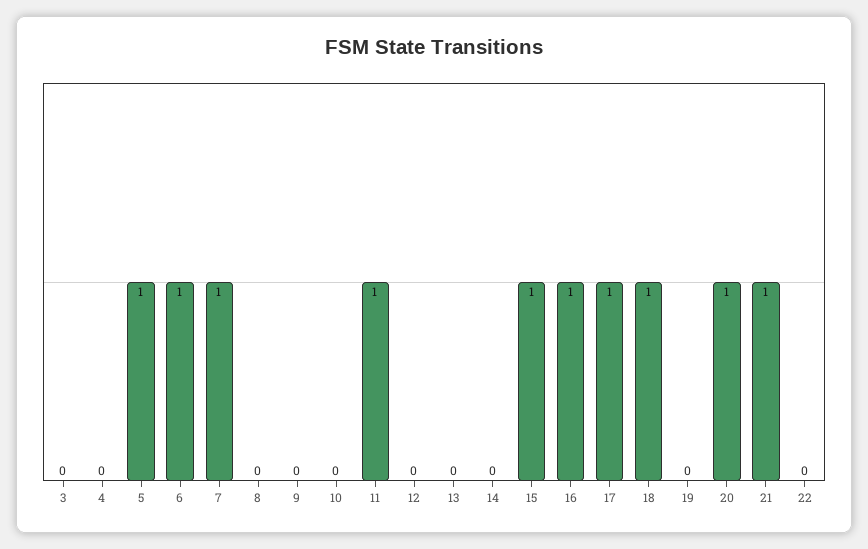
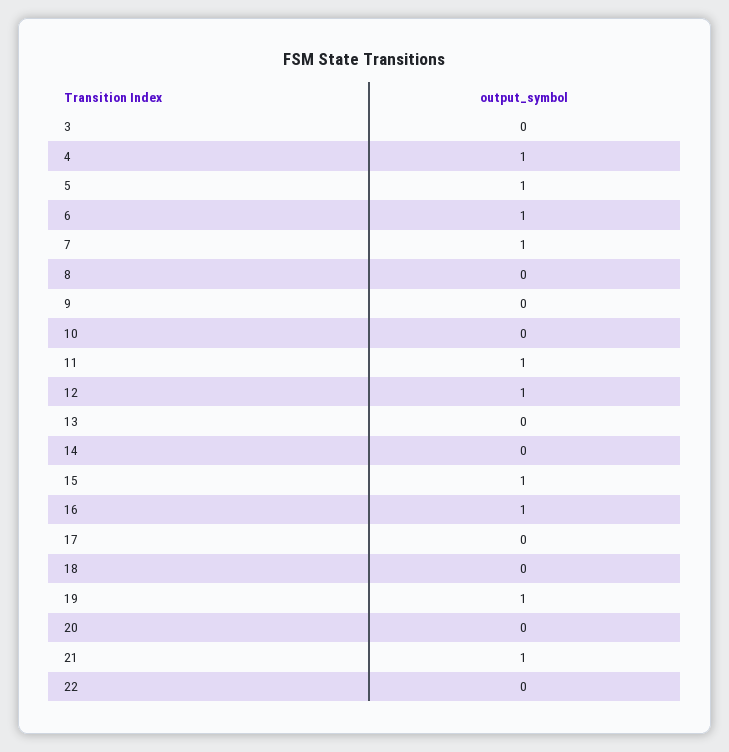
  {
    "3": 0,
-   "4": 0,
+   "4": 1,
    "5": 1,
    "6": 1,
    "7": 1,
    "8": 0,
    "9": 0,
    "10": 0,
    "11": 1,
-   "12": 0,
+   "12": 1,
    "13": 0,
    "14": 0,
    "15": 1,
    "16": 1,
-   "17": 1,
+   "17": 0,
-   "18": 1,
+   "18": 0,
-   "19": 0,
+   "19": 1,
-   "20": 1,
+   "20": 0,
    "21": 1,
    "22": 0
  }

